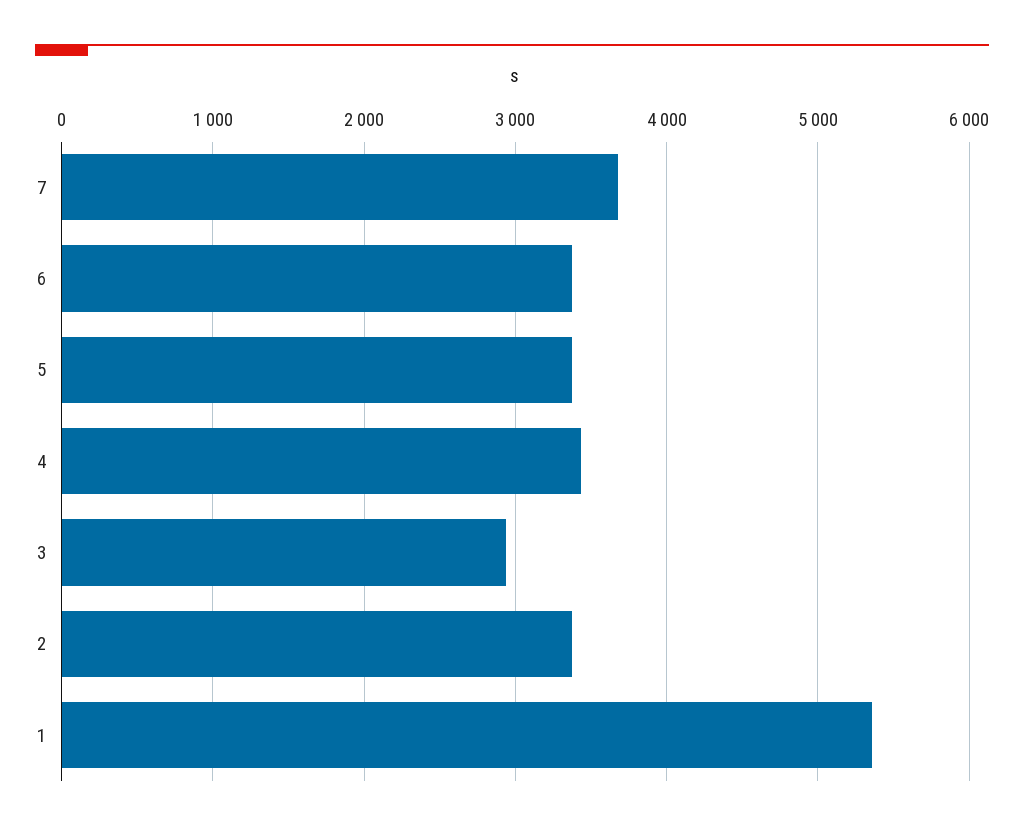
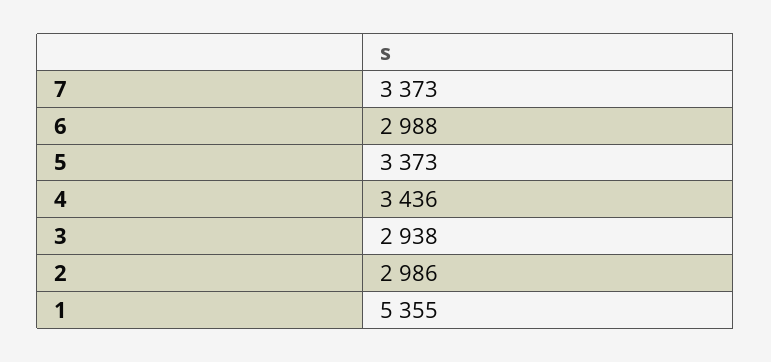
  {
-   "7": 3700,
+   "7": 3373,
-   "6": 3400,
+   "6": 2988,
    "5": 3373,
    "4": 3436,
    "3": 2938,
-   "2": 3400,
+   "2": 2986,
    "1": 5355
  }

